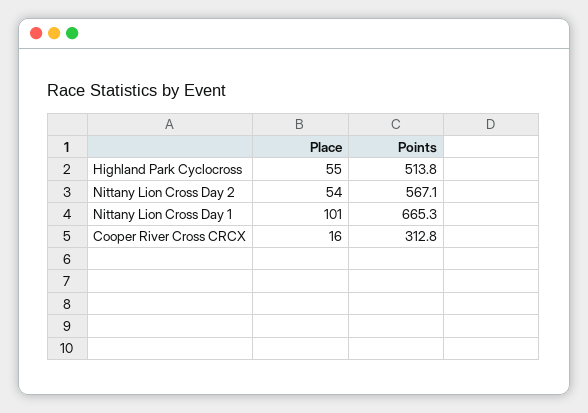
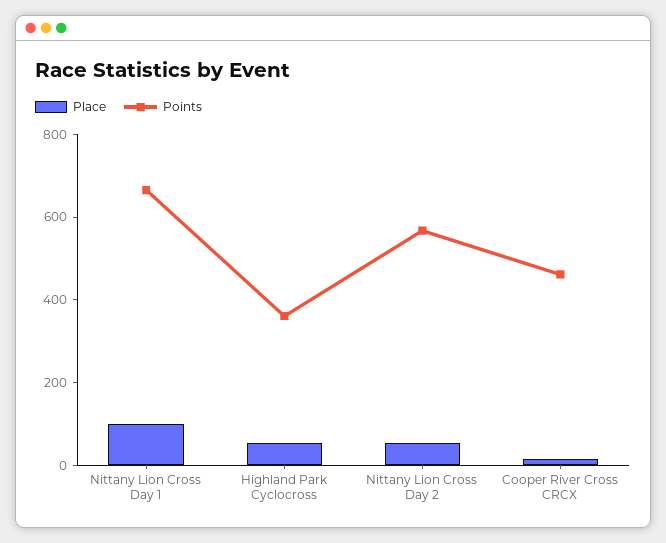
  {
    "Place": {
      "Highland Park Cyclocross": 55,
      "Nittany Lion Cross Day 2": 54,
      "Nittany Lion Cross Day 1": 101,
      "Cooper River Cross CRCX": 16
    },
    "Points": {
-     "Highland Park Cyclocross": 513.8,
+     "Highland Park Cyclocross": 350,
      "Nittany Lion Cross Day 2": 567.1,
      "Nittany Lion Cross Day 1": 665.3,
-     "Cooper River Cross CRCX": 312.8
+     "Cooper River Cross CRCX": 450
    }
  }

